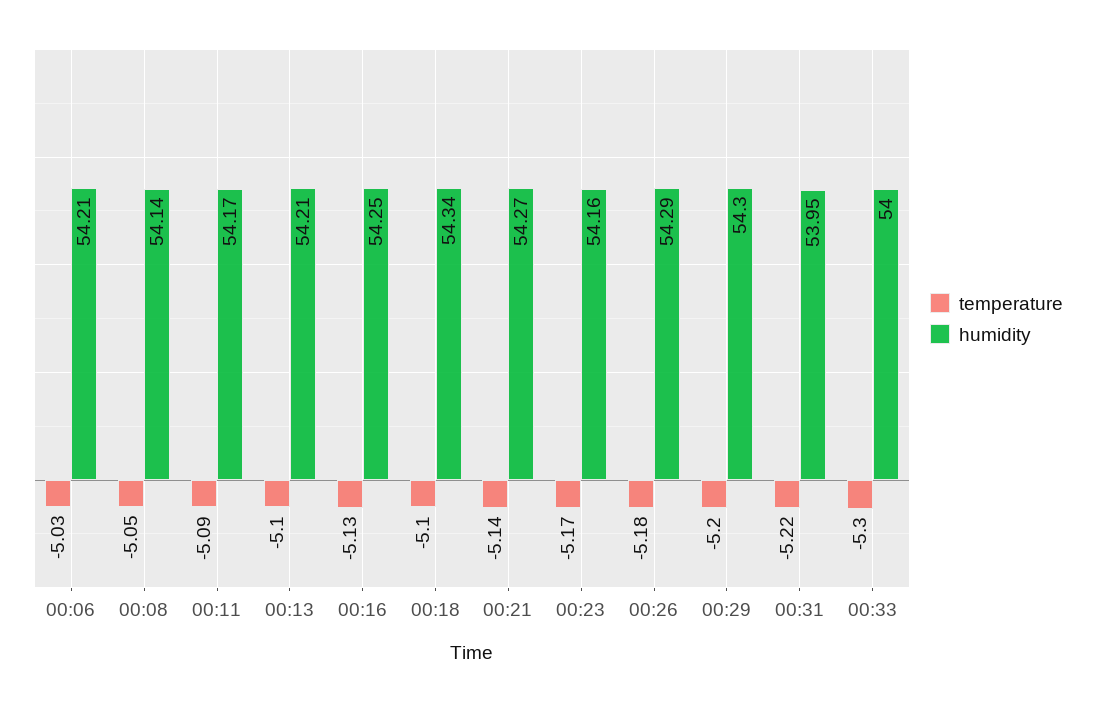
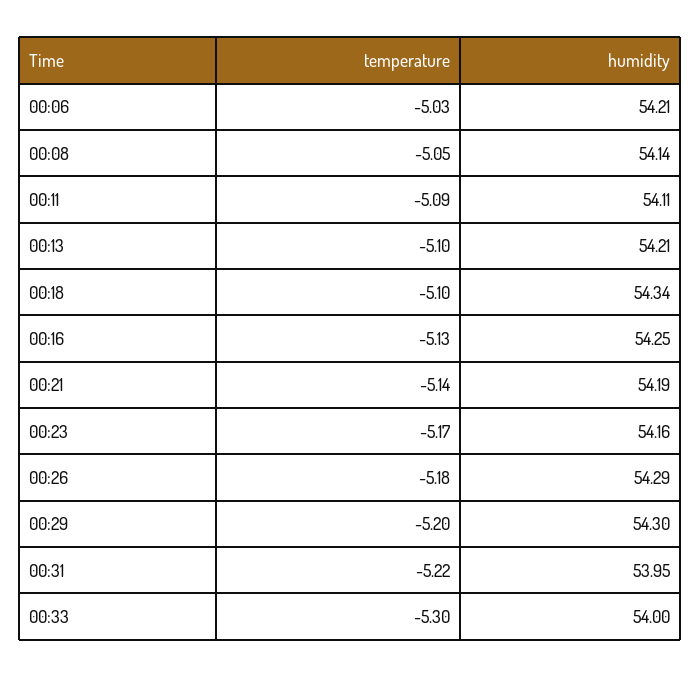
  {
    "temperature": {
      "00:06": -5.03,
      "00:08": -5.05,
      "00:11": -5.09,
      "00:13": -5.1,
      "00:16": -5.13,
      "00:18": -5.1,
      "00:21": -5.14,
      "00:23": -5.17,
      "00:26": -5.18,
      "00:29": -5.2,
      "00:31": -5.22,
      "00:33": -5.3
    },
    "humidity": {
      "00:06": 54.21,
      "00:08": 54.14,
-     "00:11": 54.17,
+     "00:11": 54.11,
      "00:13": 54.21,
      "00:16": 54.25,
      "00:18": 54.34,
-     "00:21": 54.27,
+     "00:21": 54.19,
      "00:23": 54.16,
      "00:26": 54.29,
      "00:29": 54.3,
      "00:31": 53.95,
      "00:33": 54
    }
  }

